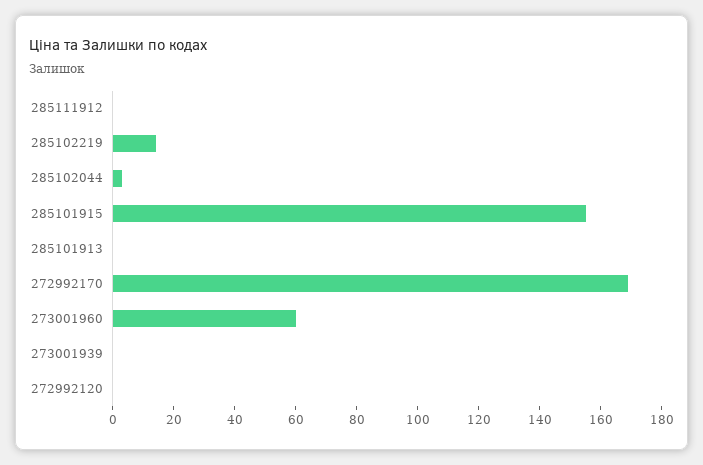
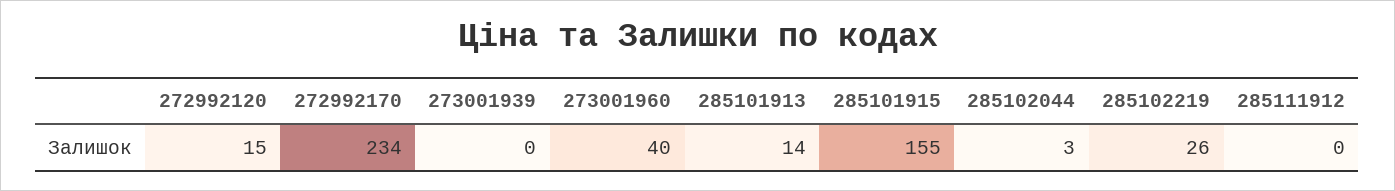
  {
    "285111912": 0,
-   "285102219": 15,
+   "285102219": 26,
    "285102044": 3,
    "285101915": 155,
-   "285101913": 0,
+   "285101913": 14,
-   "272992170": 170,
+   "272992170": 234,
-   "273001960": 60,
+   "273001960": 40,
    "273001939": 0,
-   "272992120": 0
+   "272992120": 15
  }

